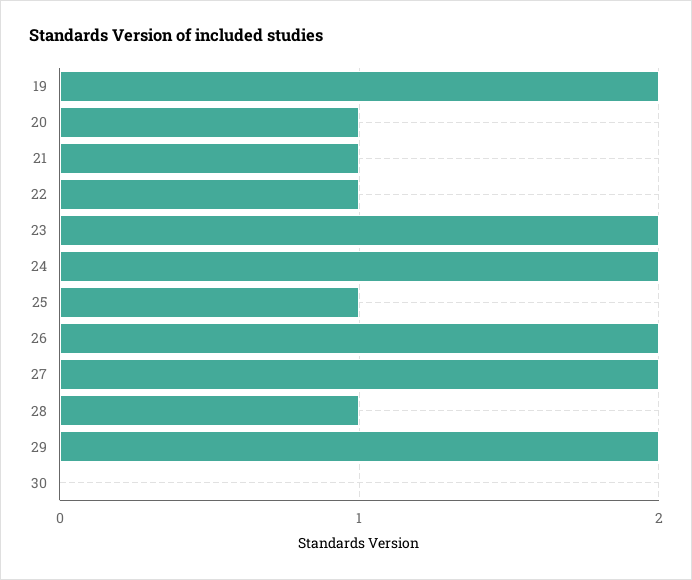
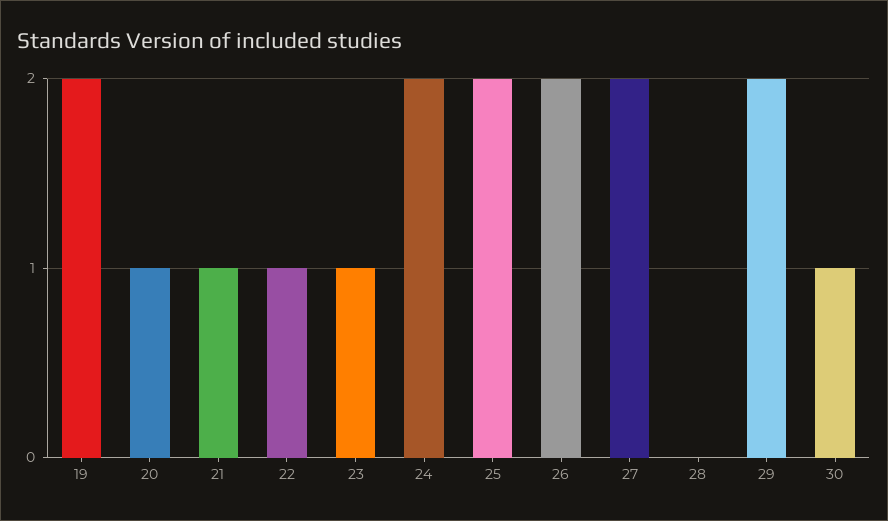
  {
    "19": 2,
    "20": 1,
    "21": 1,
    "22": 1,
-   "23": 2,
+   "23": 1,
    "24": 2,
-   "25": 1,
+   "25": 2,
    "26": 2,
    "27": 2,
-   "28": 1,
+   "28": 0,
    "29": 2,
-   "30": 0
+   "30": 1
  }

